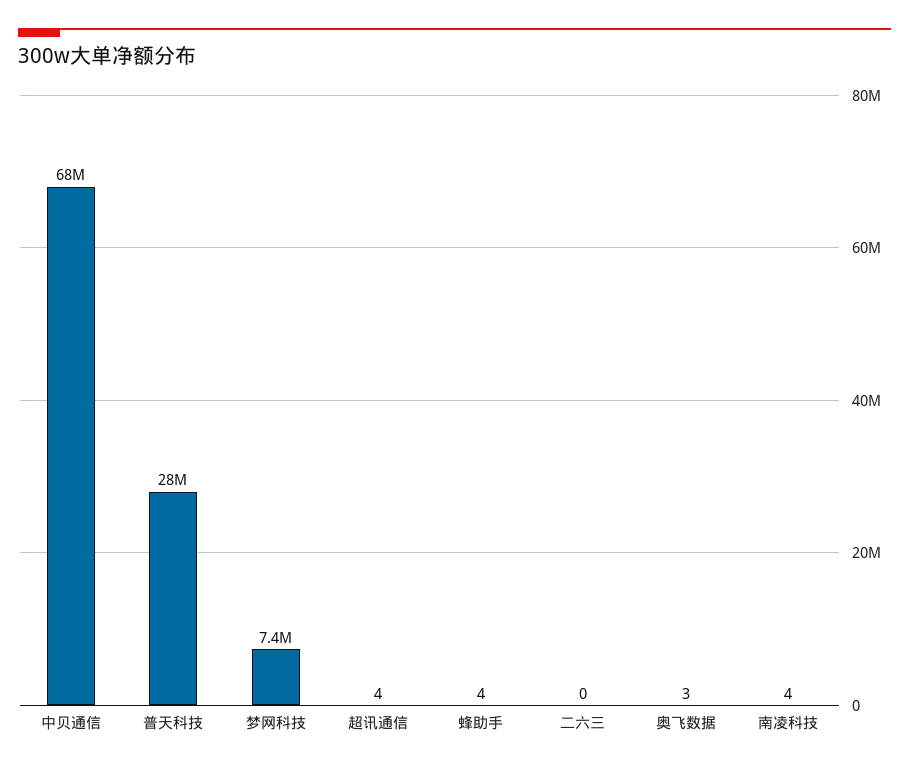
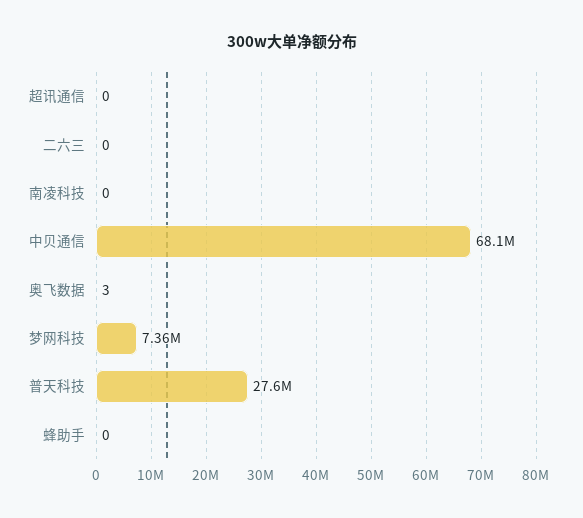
  {
    "中贝通信": 68100000,
    "普天科技": 27600000,
    "梦网科技": 7360000,
-   "超讯通信": 4,
+   "超讯通信": 0,
-   "蜂助手": 4,
+   "蜂助手": 0,
    "二六三": 0,
    "奥飞数据": 3,
-   "南凌科技": 4
+   "南凌科技": 0
  }

